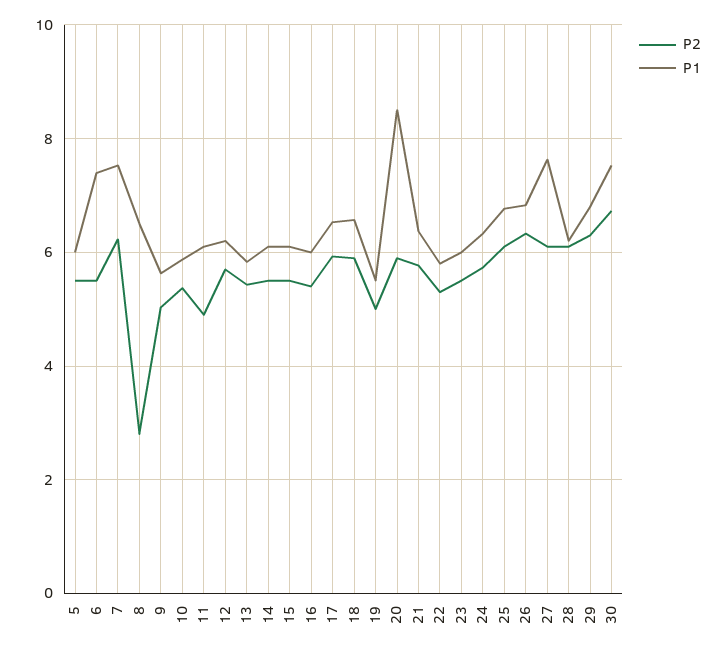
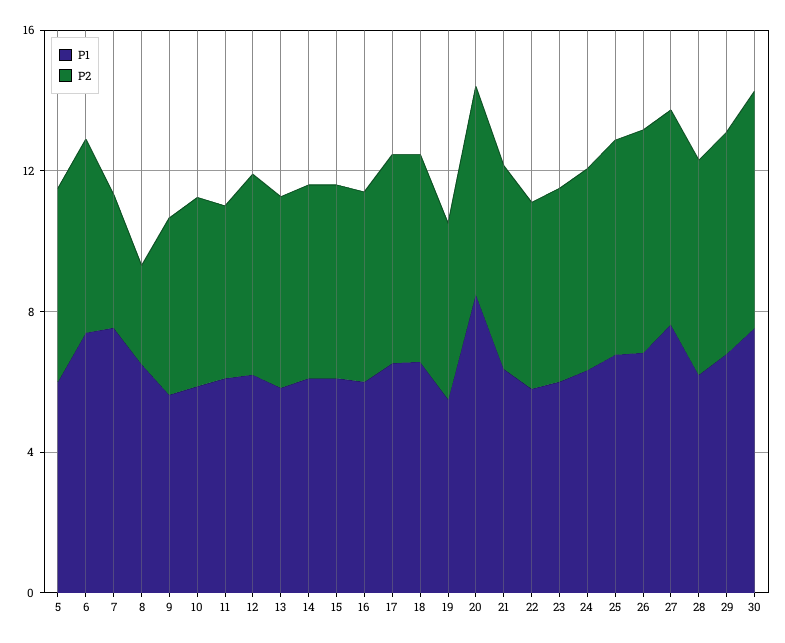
  {
    "P2": {
      "5": 5.6,
      "6": 5.6,
-     "7": 6.2,
+     "7": 4,
      "8": 2.8,
      "9": 5,
      "10": 5.4,
      "11": 5,
      "12": 5.8,
      "13": 5.4,
      "14": 5.6,
      "15": 5.6,
      "16": 5.4,
      "17": 6,
      "18": 6,
      "19": 5,
      "20": 6,
      "21": 5.8,
      "22": 5.4,
      "23": 5.6,
      "24": 5.8,
      "25": 6.2,
      "26": 6.4,
      "27": 6.2,
      "28": 6.2,
      "29": 6.4,
      "30": 6.8
    },
    "P1": {
      "5": 6,
      "6": 7.4,
      "7": 7.6,
      "8": 6.6,
      "9": 5.6,
      "10": 5.8,
      "11": 6.2,
      "12": 6.2,
      "13": 5.8,
      "14": 6.2,
      "15": 6.2,
      "16": 6,
      "17": 6.6,
      "18": 6.6,
      "19": 5.6,
      "20": 8.6,
      "21": 6.4,
      "22": 5.8,
      "23": 6,
      "24": 6.4,
      "25": 6.8,
      "26": 6.8,
      "27": 7.6,
      "28": 6.2,
      "29": 6.8,
      "30": 7.6
    }
  }

